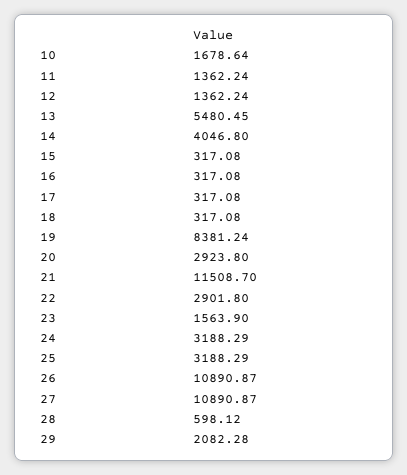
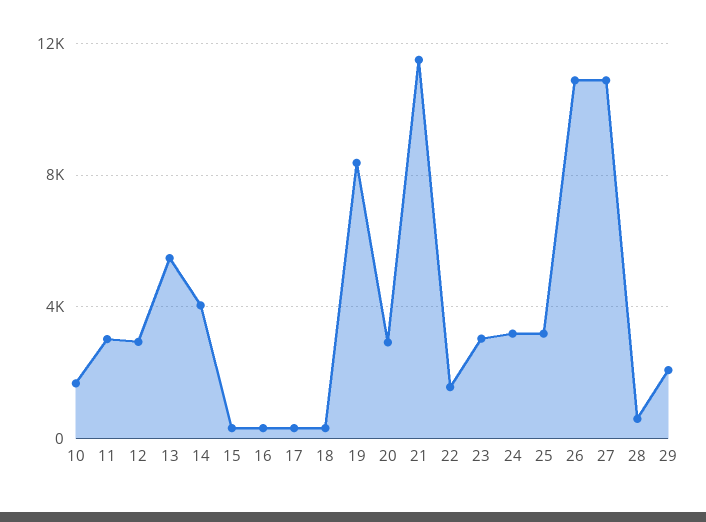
  {
    "10": 1678.64,
-   "11": 1362.24,
+   "11": 3000,
-   "12": 1362.24,
+   "12": 3000,
    "13": 5480.45,
    "14": 4046.8,
    "15": 317.08,
    "16": 317.08,
    "17": 317.08,
    "18": 317.08,
    "19": 8381.24,
    "20": 2923.8,
    "21": 11508.7,
-   "22": 2901.8,
+   "22": 1500,
-   "23": 1563.9,
+   "23": 3000,
    "24": 3188.29,
    "25": 3188.29,
    "26": 10890.87,
    "27": 10890.87,
    "28": 598.12,
    "29": 2082.28
  }

